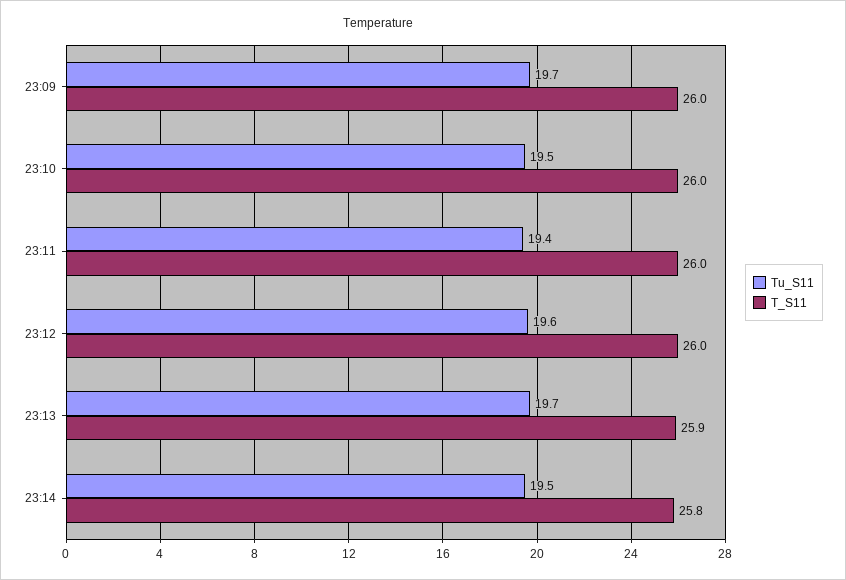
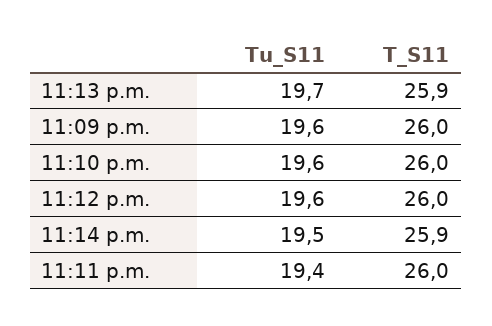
  {
    "Tu_S11": {
-     "23:09": 19.7,
+     "23:09": 19.6,
-     "23:10": 19.5,
+     "23:10": 19.6,
      "23:11": 19.4,
      "23:12": 19.6,
      "23:13": 19.7,
      "23:14": 19.5
    },
    "T_S11": {
      "23:09": 26,
      "23:10": 26,
      "23:11": 26,
      "23:12": 26,
      "23:13": 25.9,
-     "23:14": 25.8
+     "23:14": 25.9
    }
  }

